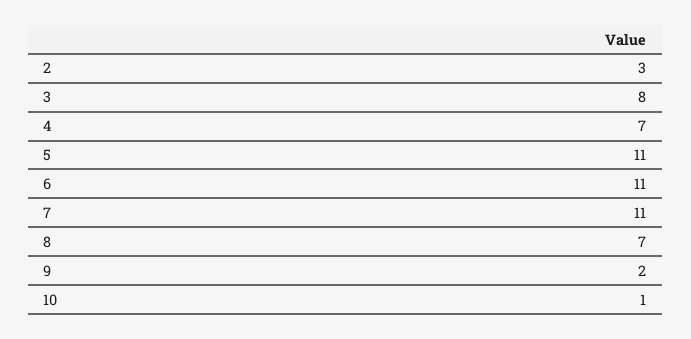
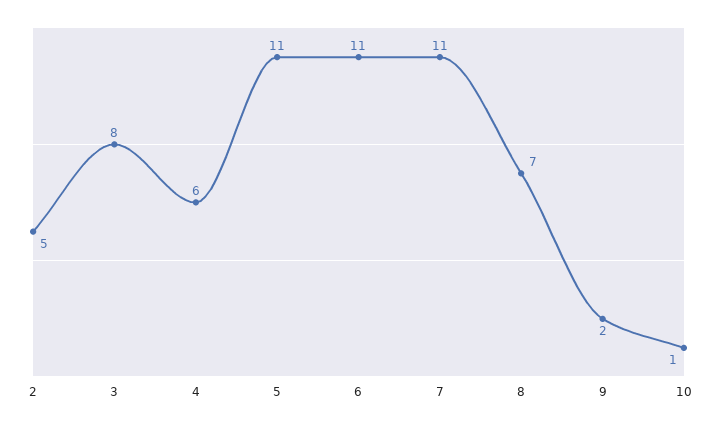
  {
-   "2": 3,
+   "2": 5,
    "3": 8,
-   "4": 7,
+   "4": 6,
    "5": 11,
    "6": 11,
    "7": 11,
    "8": 7,
    "9": 2,
    "10": 1
  }

